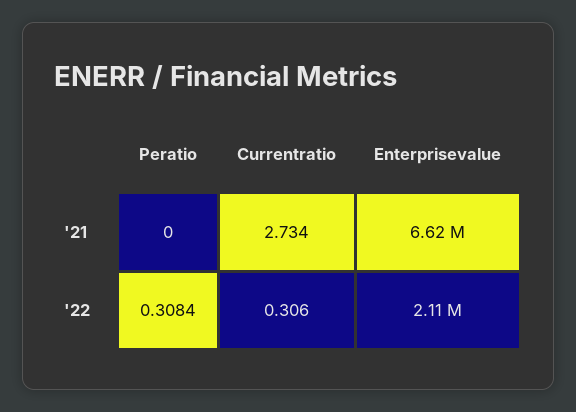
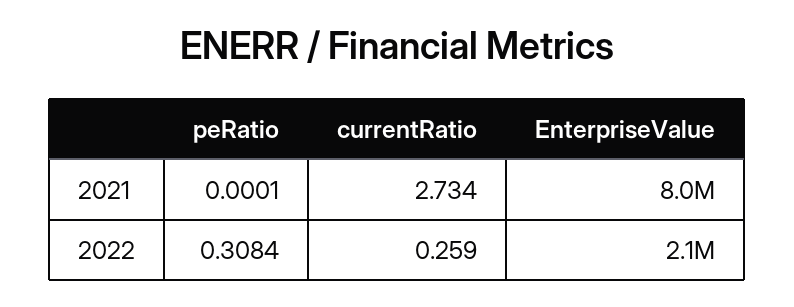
  {
    "Peratio": {
-     "'21": 0,
+     "'21": 0.0001,
      "'22": 0.3084
    },
    "Currentratio": {
      "'21": 2.734,
-     "'22": 0.306
+     "'22": 0.259
    },
    "Enterprisevalue": {
-     "'21": 6620000,
+     "'21": 8000000,
      "'22": 2110000
    }
  }

